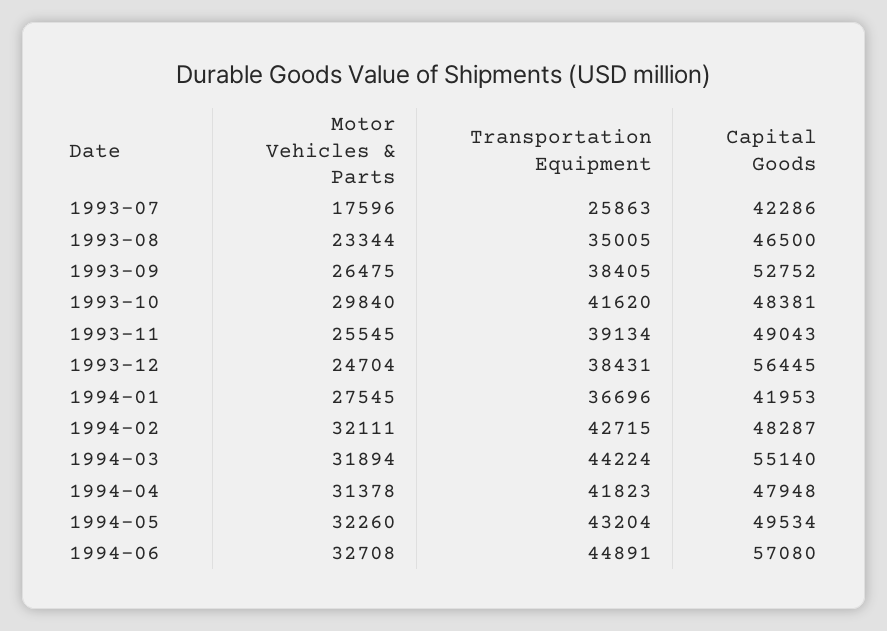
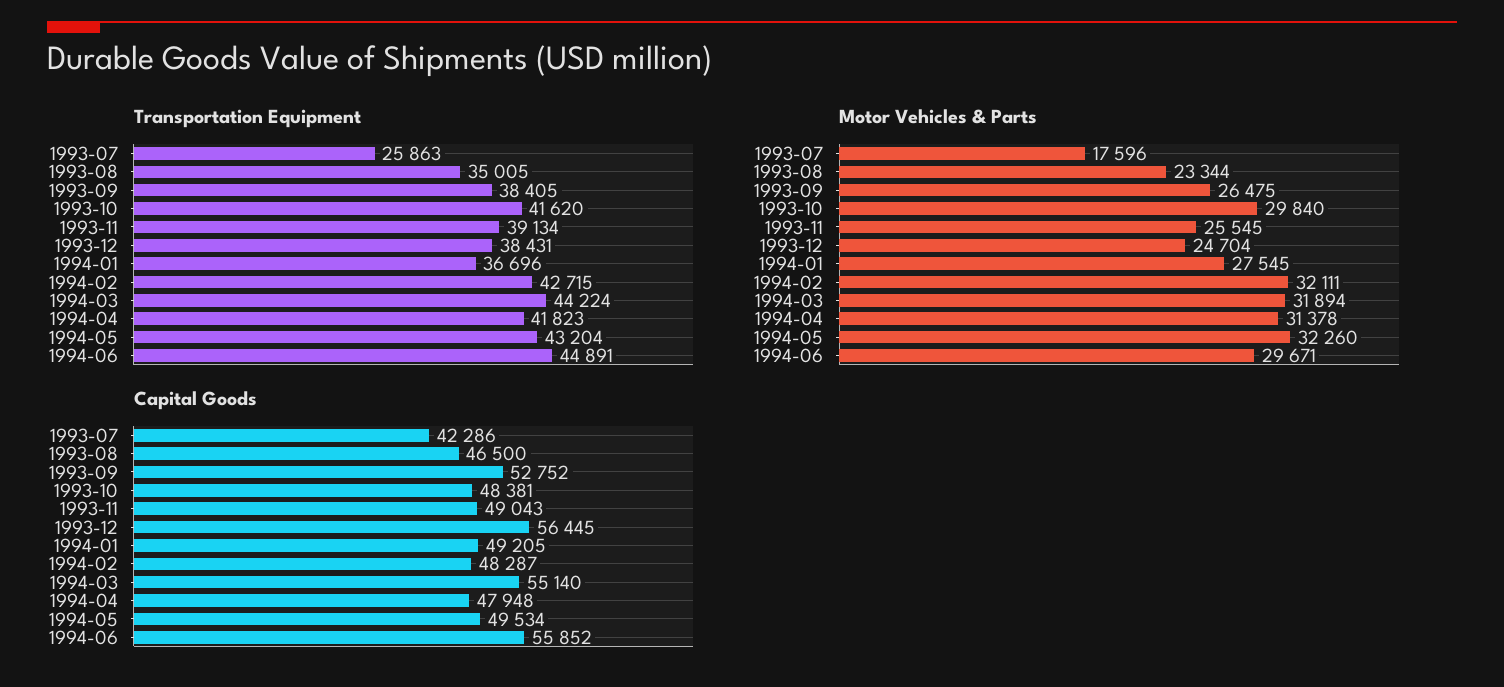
  {
    "Motor Vehicles & Parts": {
      "1993-07": 17596,
      "1993-08": 23344,
      "1993-09": 26475,
      "1993-10": 29840,
      "1993-11": 25545,
      "1993-12": 24704,
      "1994-01": 27545,
      "1994-02": 32111,
      "1994-03": 31894,
      "1994-04": 31378,
      "1994-05": 32260,
-     "1994-06": 32708
+     "1994-06": 29671
    },
    "Transportation Equipment": {
      "1993-07": 25863,
      "1993-08": 35005,
      "1993-09": 38405,
      "1993-10": 41620,
      "1993-11": 39134,
      "1993-12": 38431,
      "1994-01": 36696,
      "1994-02": 42715,
      "1994-03": 44224,
      "1994-04": 41823,
      "1994-05": 43204,
      "1994-06": 44891
    },
    "Capital Goods": {
      "1993-07": 42286,
      "1993-08": 46500,
      "1993-09": 52752,
      "1993-10": 48381,
      "1993-11": 49043,
      "1993-12": 56445,
-     "1994-01": 41953,
+     "1994-01": 49205,
      "1994-02": 48287,
      "1994-03": 55140,
      "1994-04": 47948,
      "1994-05": 49534,
-     "1994-06": 57080
+     "1994-06": 55852
    }
  }

